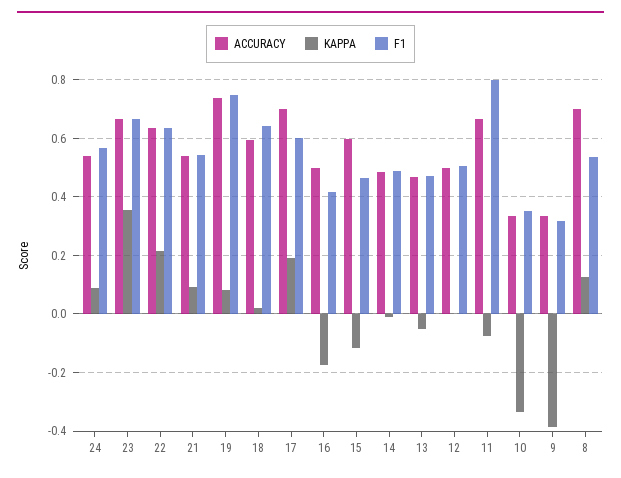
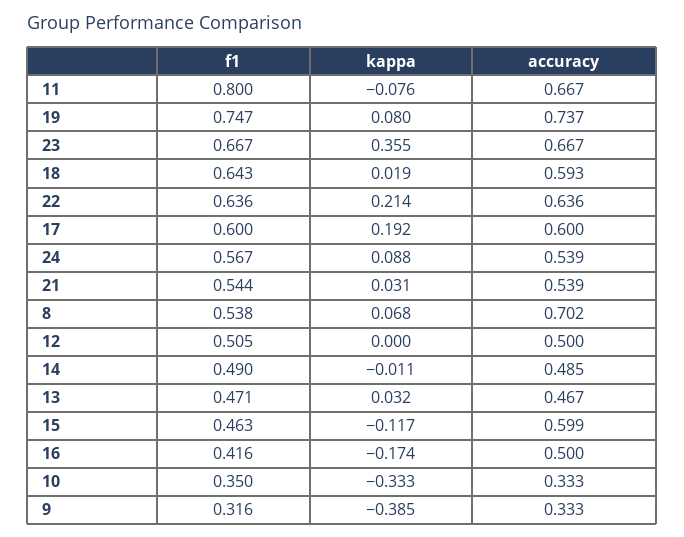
  {
    "ACCURACY": {
      "24": 0.539,
      "23": 0.667,
      "22": 0.636,
      "21": 0.539,
      "19": 0.737,
      "18": 0.593,
-     "17": 0.7,
+     "17": 0.6,
      "16": 0.5,
      "15": 0.599,
      "14": 0.485,
      "13": 0.467,
      "12": 0.5,
      "11": 0.667,
      "10": 0.333,
      "9": 0.333,
      "8": 0.702
    },
    "KAPPA": {
      "24": 0.088,
      "23": 0.355,
      "22": 0.214,
-     "21": 0.1,
+     "21": 0.031,
      "19": 0.08,
      "18": 0.019,
      "17": 0.192,
      "16": -0.174,
      "15": -0.117,
      "14": -0.011,
-     "13": -0.05,
+     "13": 0.032,
      "12": 0,
      "11": -0.076,
      "10": -0.333,
      "9": -0.385,
-     "8": 0.125
+     "8": 0.068
    },
    "F1": {
      "24": 0.567,
      "23": 0.667,
      "22": 0.636,
      "21": 0.544,
      "19": 0.747,
      "18": 0.643,
      "17": 0.6,
      "16": 0.416,
      "15": 0.463,
      "14": 0.49,
      "13": 0.471,
      "12": 0.505,
      "11": 0.8,
      "10": 0.35,
      "9": 0.316,
      "8": 0.538
    }
  }

